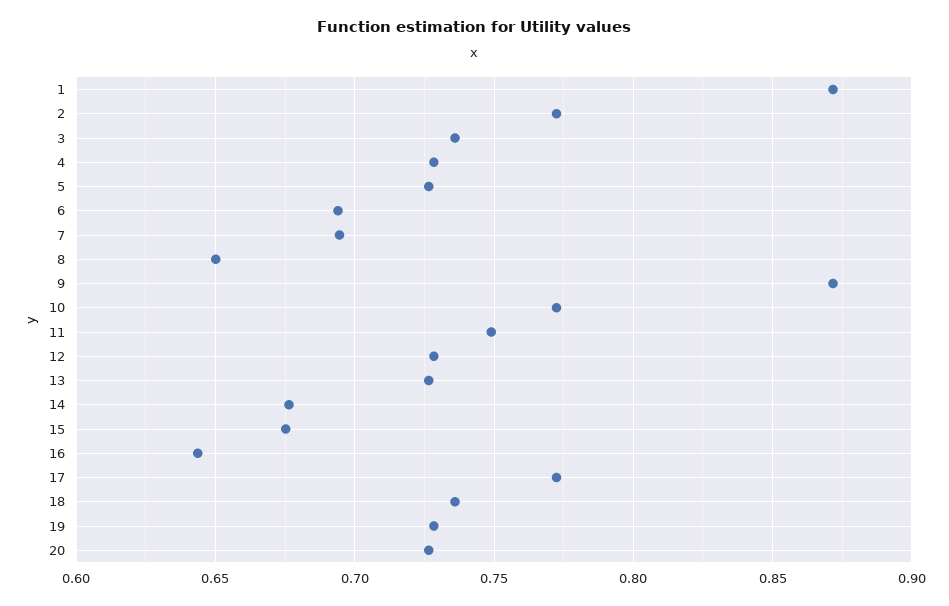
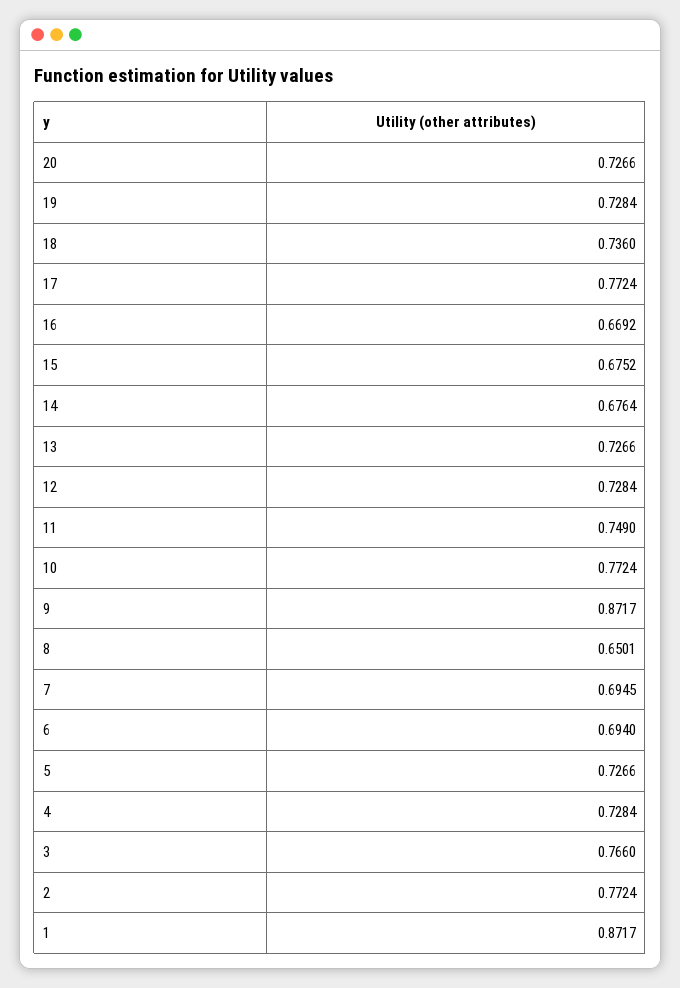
  {
    "1": 0.8717,
    "2": 0.7724,
-   "3": 0.735,
+   "3": 0.766,
    "4": 0.7284,
    "5": 0.7266,
    "6": 0.694,
    "7": 0.6945,
    "8": 0.6501,
    "9": 0.8717,
    "10": 0.7724,
    "11": 0.749,
    "12": 0.7284,
    "13": 0.7266,
    "14": 0.6764,
    "15": 0.6752,
-   "16": 0.645,
+   "16": 0.6692,
    "17": 0.7724,
    "18": 0.736,
    "19": 0.7284,
    "20": 0.7266
  }

